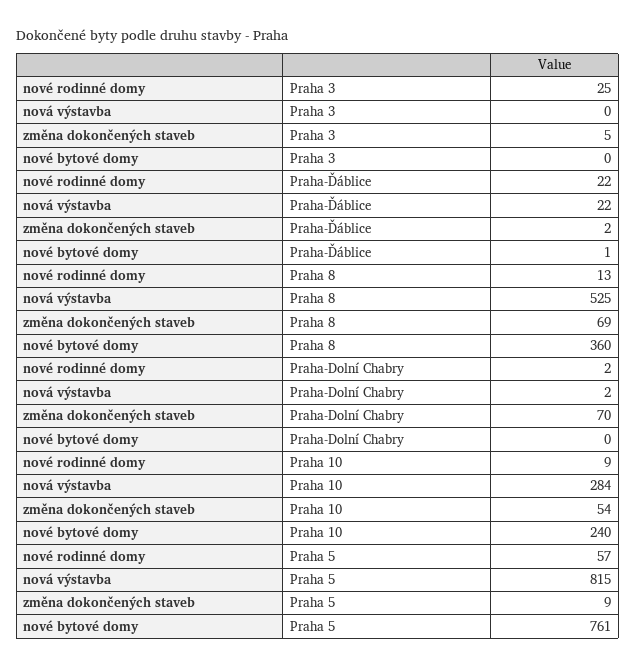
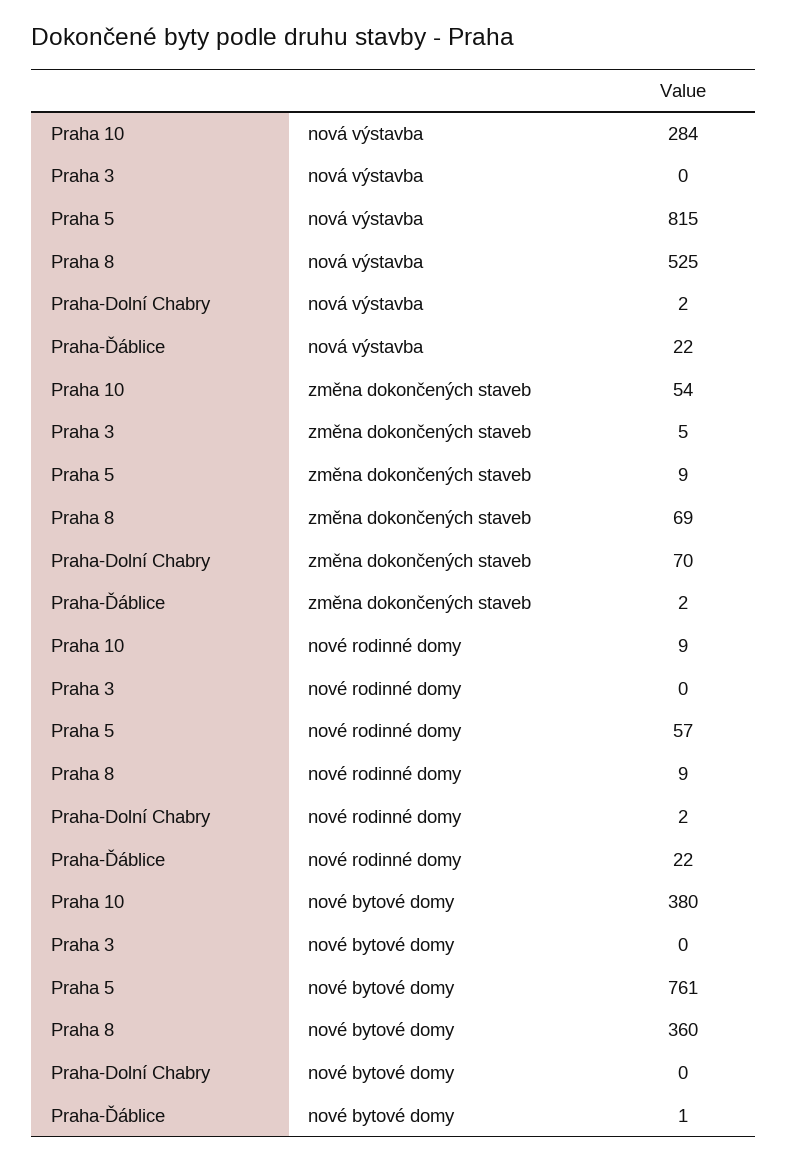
  {
    "nové rodinné domy": {
-     "Praha 3": 25,
+     "Praha 3": 0,
      "Praha-Ďáblice": 22,
-     "Praha 8": 13,
+     "Praha 8": 9,
      "Praha-Dolní Chabry": 2,
      "Praha 10": 9,
      "Praha 5": 57
    },
    "nová výstavba": {
      "Praha 3": 0,
      "Praha-Ďáblice": 22,
      "Praha 8": 525,
      "Praha-Dolní Chabry": 2,
      "Praha 10": 284,
      "Praha 5": 815
    },
    "změna dokončených staveb": {
      "Praha 3": 5,
      "Praha-Ďáblice": 2,
      "Praha 8": 69,
      "Praha-Dolní Chabry": 70,
      "Praha 10": 54,
      "Praha 5": 9
    },
    "nové bytové domy": {
      "Praha 3": 0,
      "Praha-Ďáblice": 1,
      "Praha 8": 360,
      "Praha-Dolní Chabry": 0,
-     "Praha 10": 240,
+     "Praha 10": 380,
      "Praha 5": 761
    }
  }

